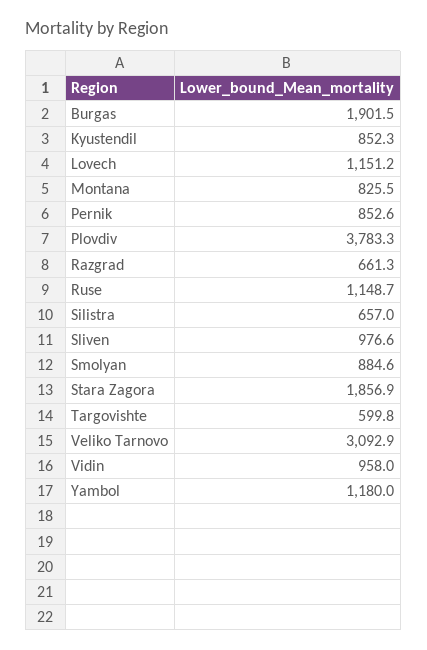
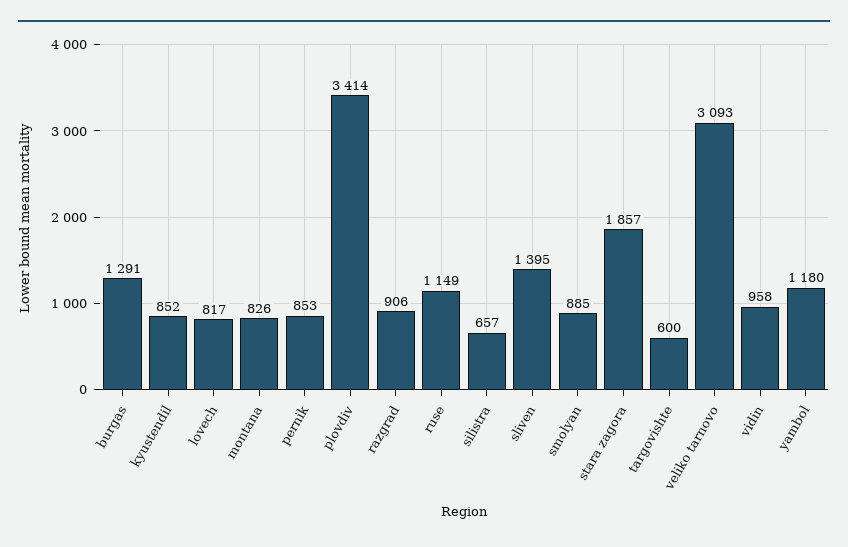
  {
-   "Burgas": 1901.5,
+   "Burgas": 1291,
    "Kyustendil": 852.3,
-   "Lovech": 1151.2,
+   "Lovech": 817,
    "Montana": 825.5,
    "Pernik": 852.6,
-   "Plovdiv": 3783.3,
+   "Plovdiv": 3414,
-   "Razgrad": 661.3,
+   "Razgrad": 906,
    "Ruse": 1148.7,
    "Silistra": 657,
-   "Sliven": 976.6,
+   "Sliven": 1395,
    "Smolyan": 884.6,
    "Stara Zagora": 1856.9,
    "Targovishte": 599.8,
    "Veliko Tarnovo": 3092.9,
    "Vidin": 958,
    "Yambol": 1180
  }

